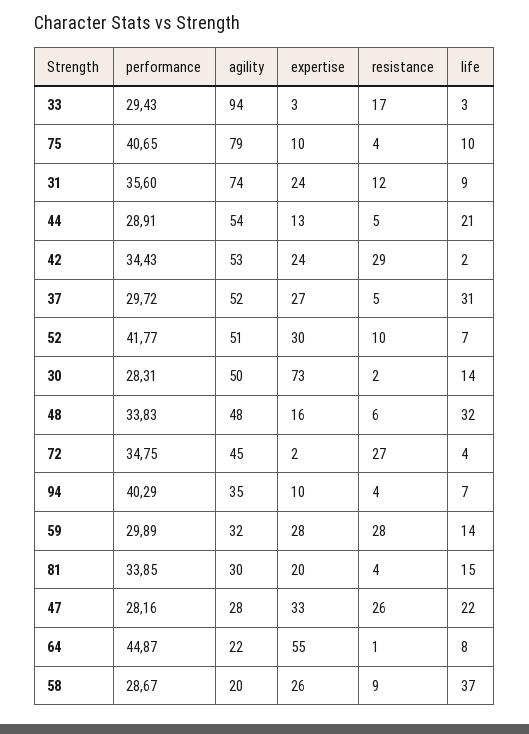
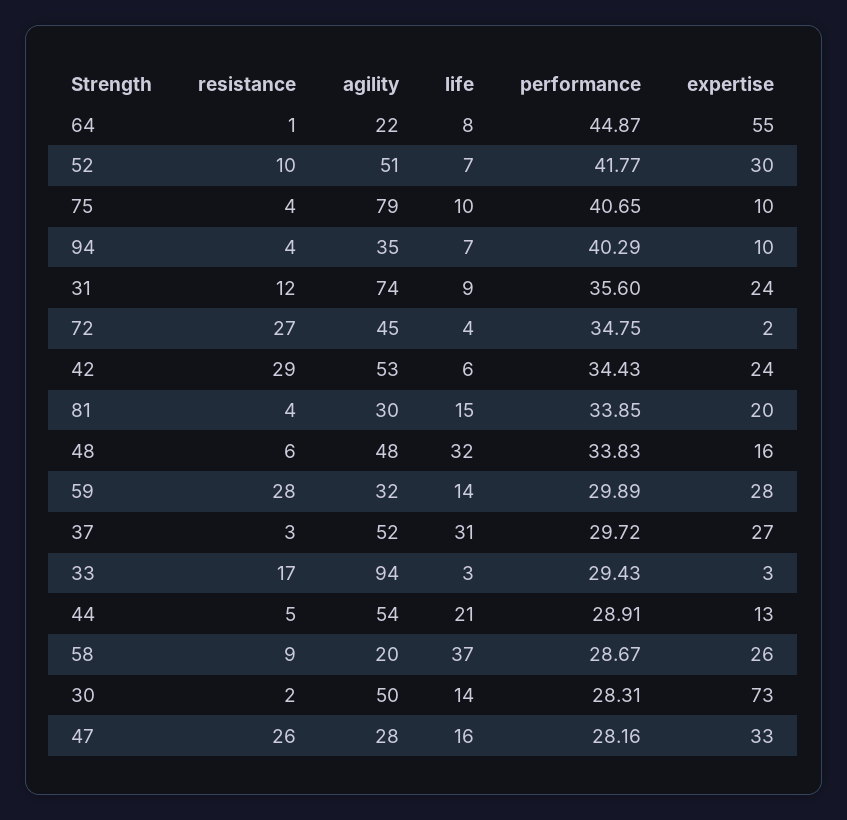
  {
    "performance": {
      "33": 29.43,
      "75": 40.65,
      "31": 35.6,
      "44": 28.91,
      "42": 34.43,
      "37": 29.72,
      "52": 41.77,
      "30": 28.31,
      "48": 33.83,
      "72": 34.75,
      "94": 40.29,
      "59": 29.89,
      "81": 33.85,
      "47": 28.16,
      "64": 44.87,
      "58": 28.67
    },
    "agility": {
      "33": 94,
      "75": 79,
      "31": 74,
      "44": 54,
      "42": 53,
      "37": 52,
      "52": 51,
      "30": 50,
      "48": 48,
      "72": 45,
      "94": 35,
      "59": 32,
      "81": 30,
      "47": 28,
      "64": 22,
      "58": 20
    },
    "expertise": {
      "33": 3,
      "75": 10,
      "31": 24,
      "44": 13,
      "42": 24,
      "37": 27,
      "52": 30,
      "30": 73,
      "48": 16,
      "72": 2,
      "94": 10,
      "59": 28,
      "81": 20,
      "47": 33,
      "64": 55,
      "58": 26
    },
    "resistance": {
      "33": 17,
      "75": 4,
      "31": 12,
      "44": 5,
      "42": 29,
-     "37": 5,
+     "37": 3,
      "52": 10,
      "30": 2,
      "48": 6,
      "72": 27,
      "94": 4,
      "59": 28,
      "81": 4,
      "47": 26,
      "64": 1,
      "58": 9
    },
    "life": {
      "33": 3,
      "75": 10,
      "31": 9,
      "44": 21,
-     "42": 2,
+     "42": 6,
      "37": 31,
      "52": 7,
      "30": 14,
      "48": 32,
      "72": 4,
      "94": 7,
      "59": 14,
      "81": 15,
-     "47": 22,
+     "47": 16,
      "64": 8,
      "58": 37
    }
  }

